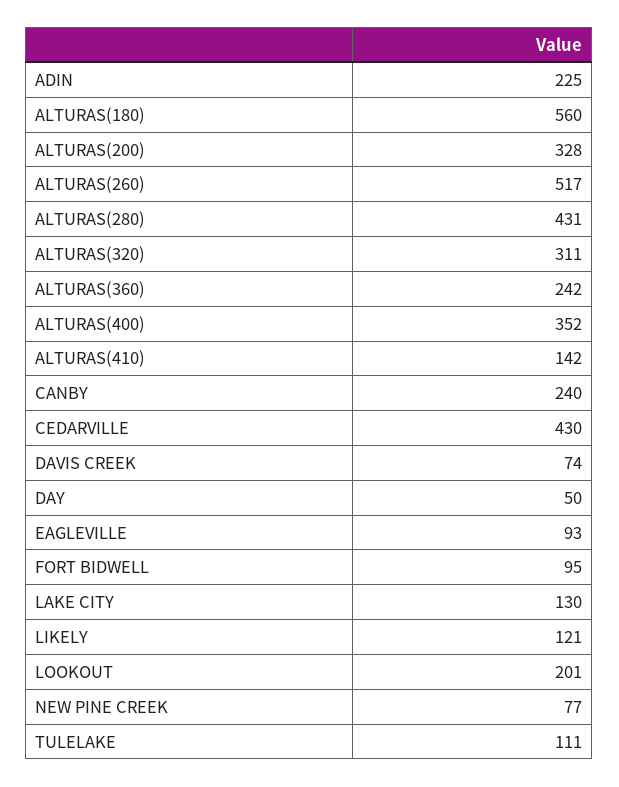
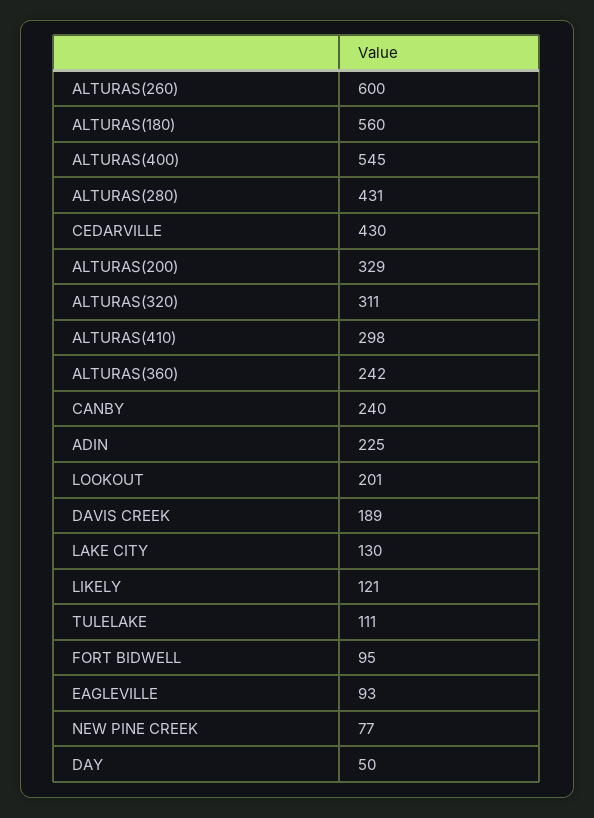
  {
    "ADIN": 225,
    "ALTURAS(180)": 560,
-   "ALTURAS(200)": 328,
+   "ALTURAS(200)": 329,
-   "ALTURAS(260)": 517,
+   "ALTURAS(260)": 600,
    "ALTURAS(280)": 431,
    "ALTURAS(320)": 311,
    "ALTURAS(360)": 242,
-   "ALTURAS(400)": 352,
+   "ALTURAS(400)": 545,
-   "ALTURAS(410)": 142,
+   "ALTURAS(410)": 298,
    "CANBY": 240,
    "CEDARVILLE": 430,
-   "DAVIS CREEK": 74,
+   "DAVIS CREEK": 189,
    "DAY": 50,
    "EAGLEVILLE": 93,
    "FORT BIDWELL": 95,
    "LAKE CITY": 130,
    "LIKELY": 121,
    "LOOKOUT": 201,
    "NEW PINE CREEK": 77,
    "TULELAKE": 111
  }

